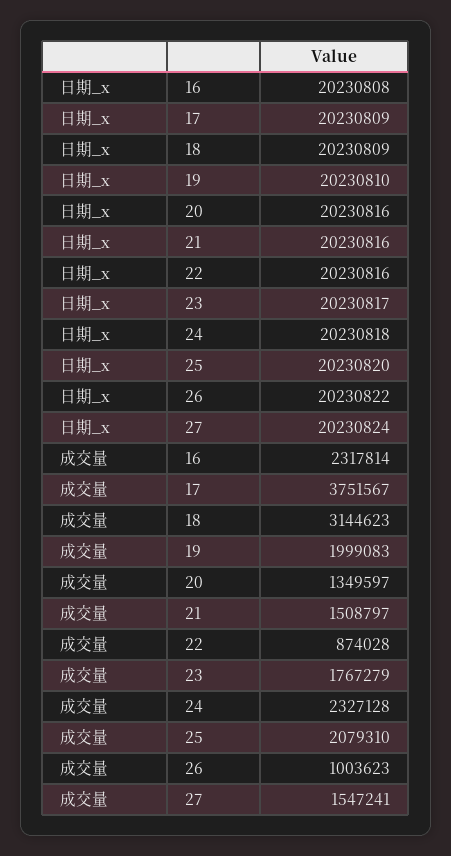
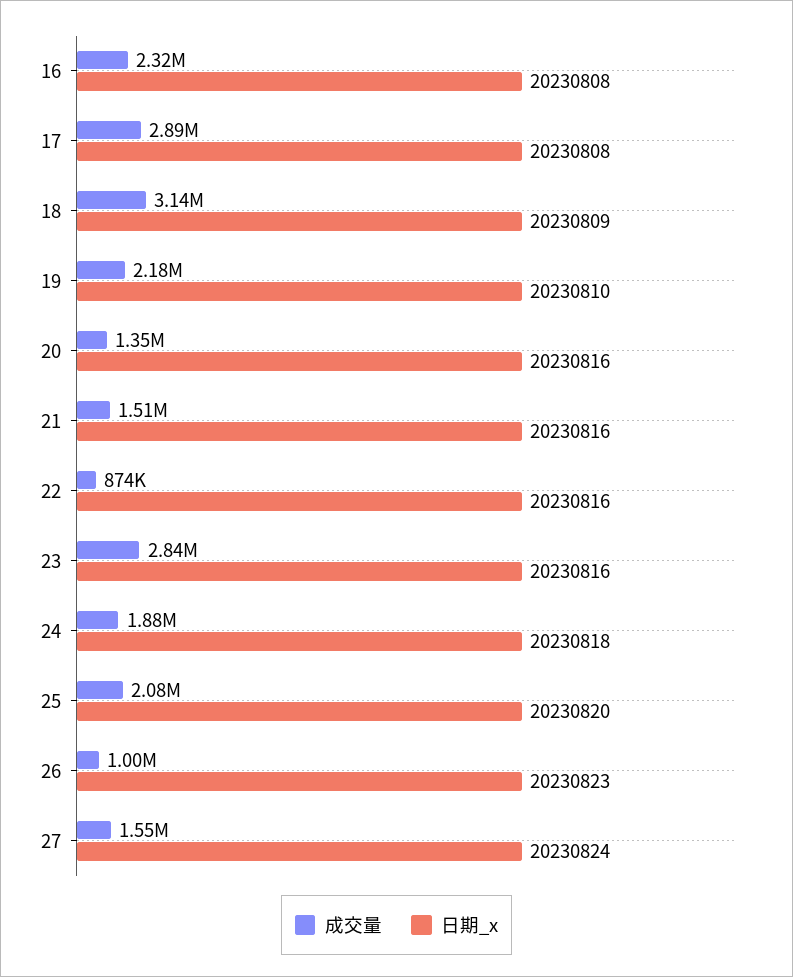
  {
    "日期_x": {
      "16": 20230808,
-     "17": 20230809,
+     "17": 20230808,
      "18": 20230809,
      "19": 20230810,
      "20": 20230816,
      "21": 20230816,
      "22": 20230816,
-     "23": 20230817,
+     "23": 20230816,
      "24": 20230818,
      "25": 20230820,
-     "26": 20230822,
+     "26": 20230823,
      "27": 20230824
    },
    "成交量": {
      "16": 2317814,
-     "17": 3751567,
+     "17": 2890000,
      "18": 3144623,
-     "19": 1999083,
+     "19": 2180000,
      "20": 1349597,
      "21": 1508797,
      "22": 874028,
-     "23": 1767279,
+     "23": 2840000,
-     "24": 2327128,
+     "24": 1880000,
      "25": 2079310,
      "26": 1003623,
      "27": 1547241
    }
  }

